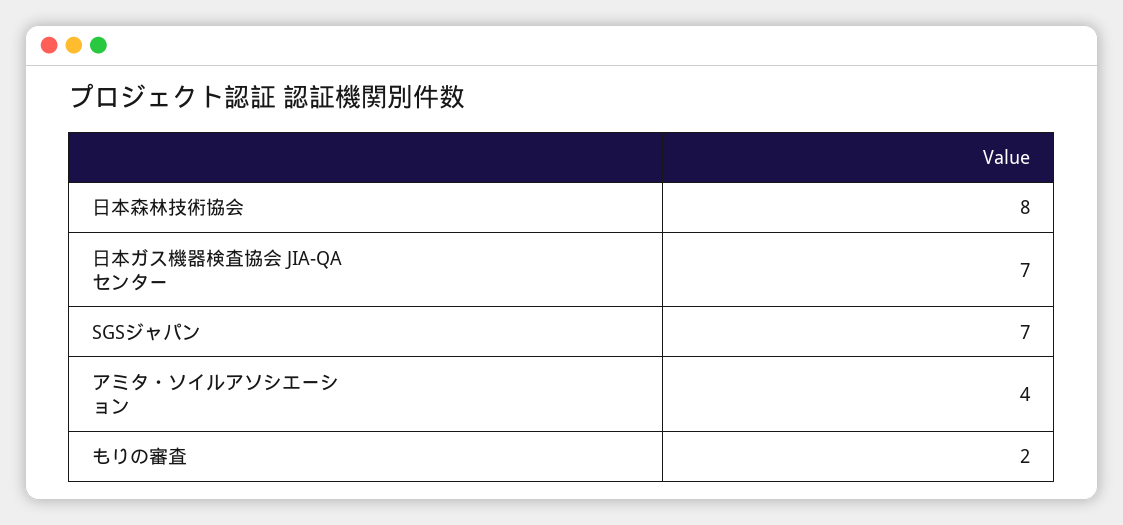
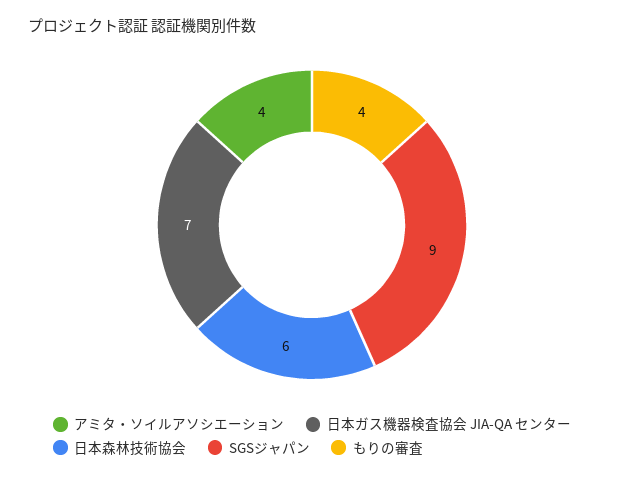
  {
-   "日本森林技術協会": 8,
+   "日本森林技術協会": 6,
    "日本ガス機器検査協会 JIA-QA センター": 7,
-   "SGSジャパン": 7,
+   "SGSジャパン": 9,
    "アミタ・ソイルアソシエーション": 4,
-   "もりの審査": 2
+   "もりの審査": 4
  }

